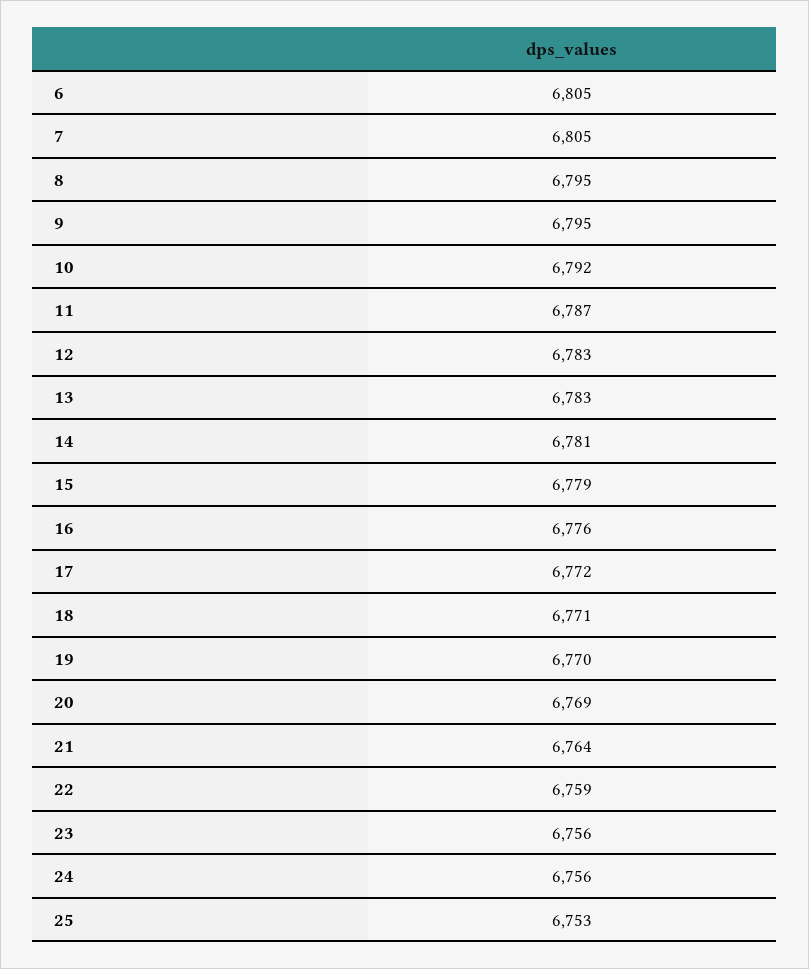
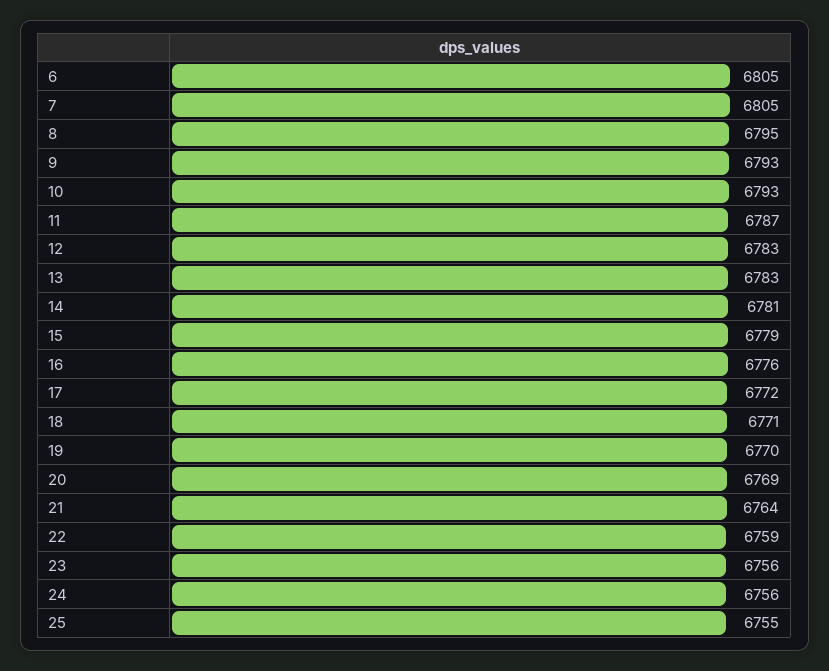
  {
    "6": 6805,
    "7": 6805,
    "8": 6795,
-   "9": 6795,
+   "9": 6793,
-   "10": 6792,
+   "10": 6793,
    "11": 6787,
    "12": 6783,
    "13": 6783,
    "14": 6781,
    "15": 6779,
    "16": 6776,
    "17": 6772,
    "18": 6771,
    "19": 6770,
    "20": 6769,
    "21": 6764,
    "22": 6759,
    "23": 6756,
    "24": 6756,
-   "25": 6753
+   "25": 6755
  }

